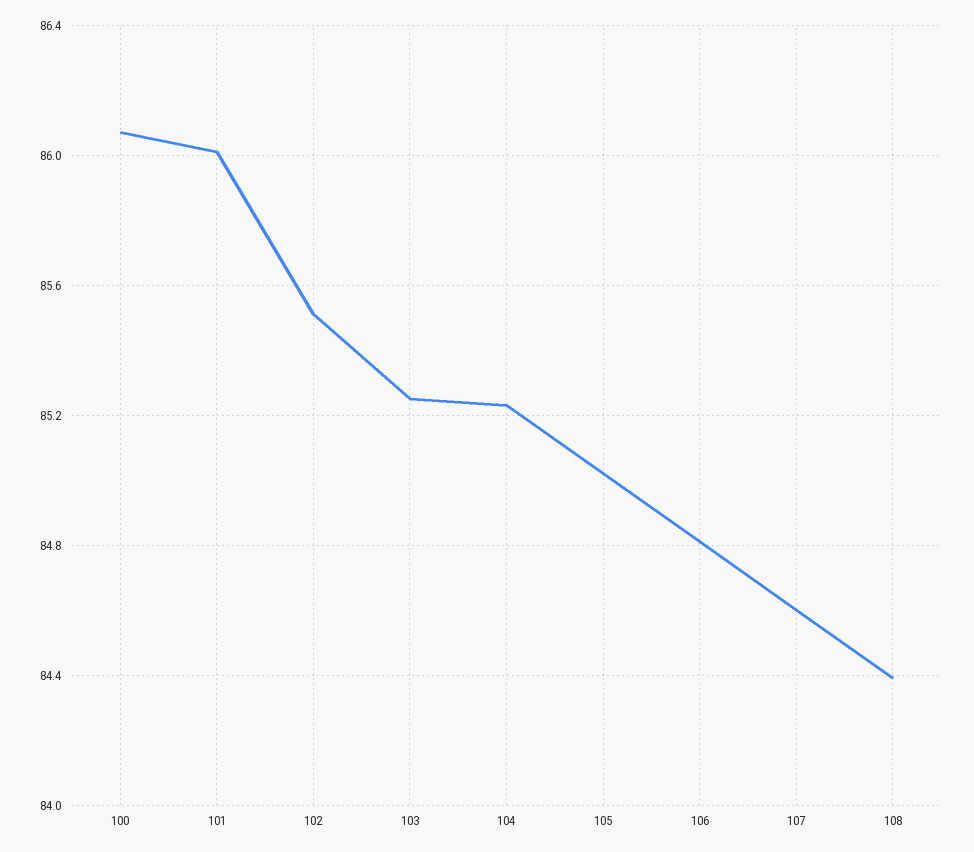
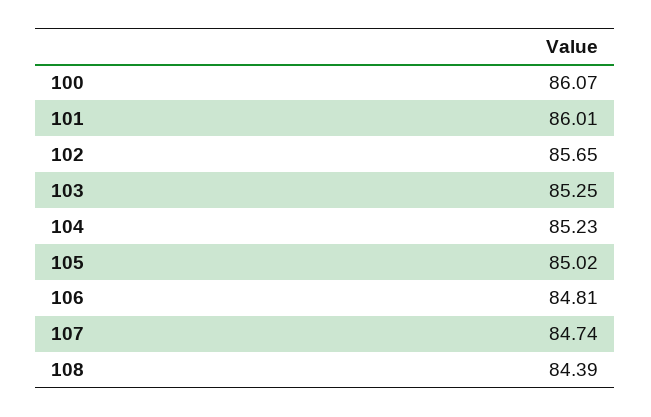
  {
    "100": 86.07,
    "101": 86.01,
-   "102": 85.5,
+   "102": 85.65,
    "103": 85.25,
    "104": 85.23,
    "105": 85.02,
    "106": 84.81,
-   "107": 84.6,
+   "107": 84.74,
    "108": 84.39
  }

